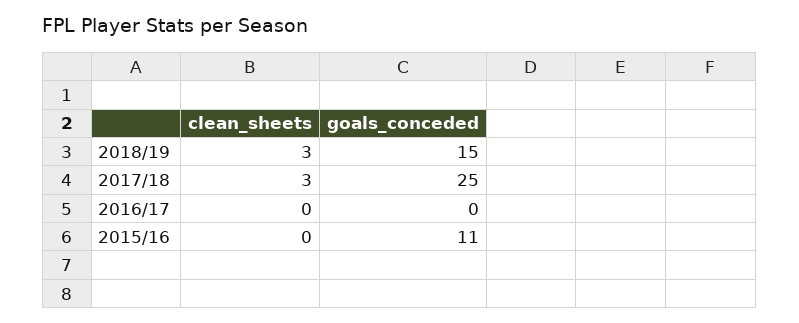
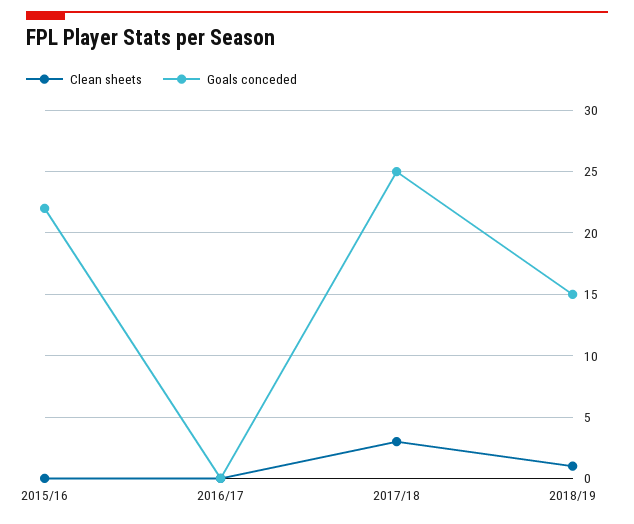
  {
    "clean_sheets": {
-     "2018/19": 3,
+     "2018/19": 1,
      "2017/18": 3,
      "2016/17": 0,
      "2015/16": 0
    },
    "goals_conceded": {
      "2018/19": 15,
      "2017/18": 25,
      "2016/17": 0,
-     "2015/16": 11
+     "2015/16": 22
    }
  }

